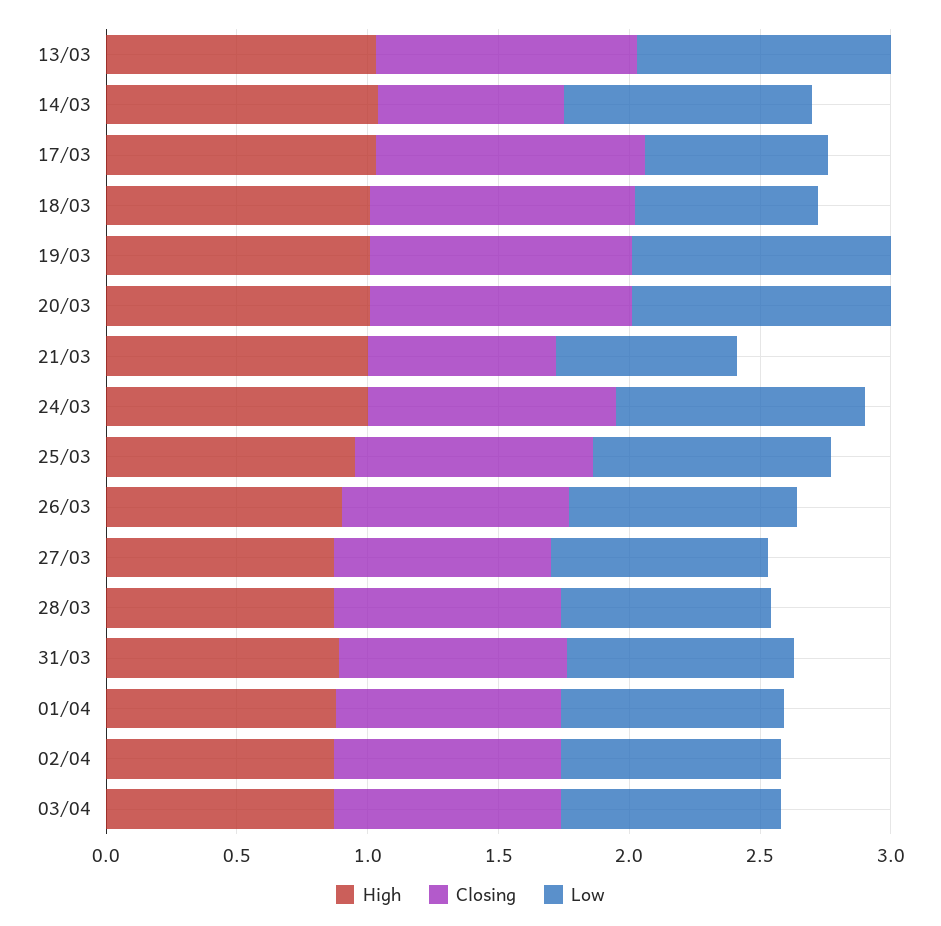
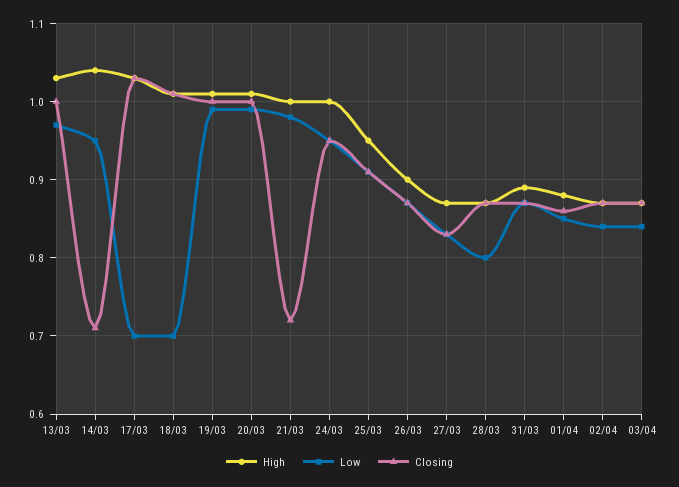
  {
    "High": {
      "13/03": 1.03,
      "14/03": 1.04,
      "17/03": 1.03,
      "18/03": 1.01,
      "19/03": 1.01,
      "20/03": 1.01,
      "21/03": 1,
      "24/03": 1,
      "25/03": 0.95,
      "26/03": 0.9,
      "27/03": 0.87,
      "28/03": 0.87,
      "31/03": 0.89,
      "01/04": 0.88,
      "02/04": 0.87,
      "03/04": 0.87
    },
    "Closing": {
      "13/03": 1,
      "14/03": 0.71,
      "17/03": 1.03,
      "18/03": 1.01,
      "19/03": 1,
      "20/03": 1,
      "21/03": 0.72,
      "24/03": 0.95,
      "25/03": 0.91,
      "26/03": 0.87,
      "27/03": 0.83,
      "28/03": 0.87,
      "31/03": 0.87,
      "01/04": 0.86,
      "02/04": 0.87,
      "03/04": 0.87
    },
    "Low": {
      "13/03": 0.97,
      "14/03": 0.95,
      "17/03": 0.7,
      "18/03": 0.7,
      "19/03": 0.99,
      "20/03": 0.99,
-     "21/03": 0.7,
+     "21/03": 0.98,
      "24/03": 0.95,
      "25/03": 0.91,
      "26/03": 0.87,
      "27/03": 0.83,
      "28/03": 0.8,
      "31/03": 0.87,
      "01/04": 0.85,
      "02/04": 0.84,
      "03/04": 0.84
    }
  }

